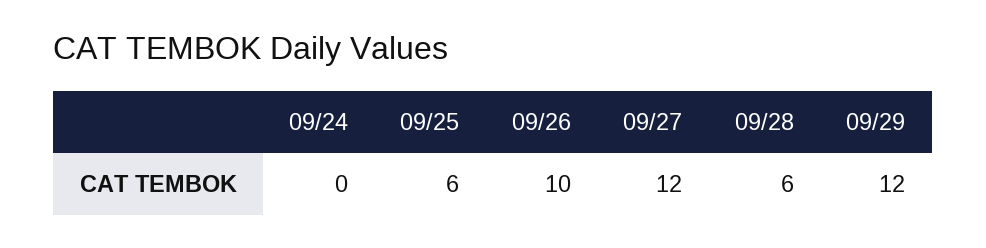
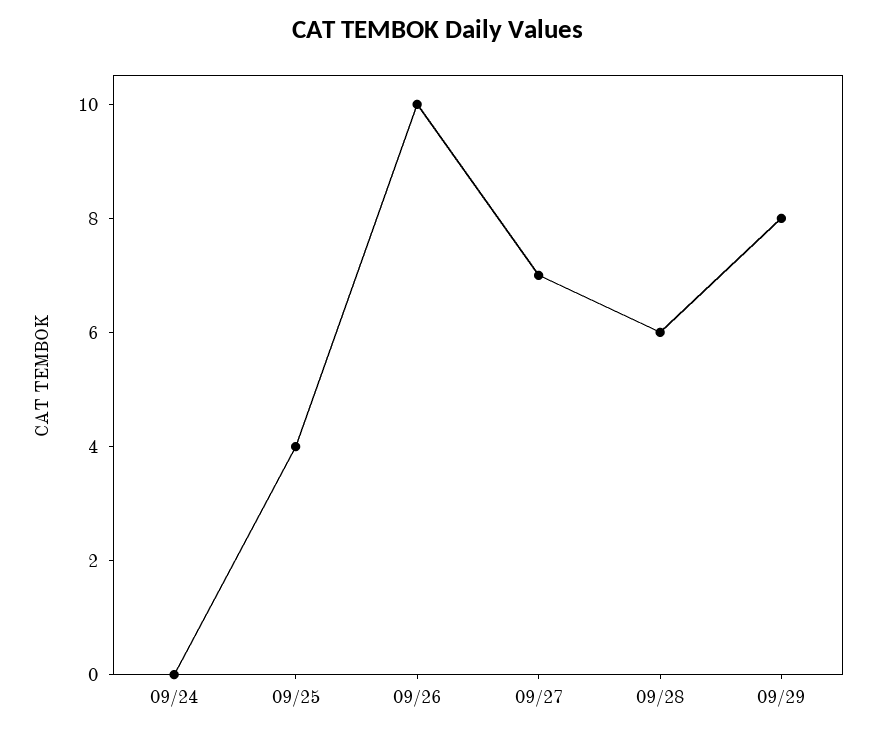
  {
    "09/24": 0,
-   "09/25": 6,
+   "09/25": 4,
    "09/26": 10,
-   "09/27": 12,
+   "09/27": 7,
    "09/28": 6,
-   "09/29": 12
+   "09/29": 8
  }

